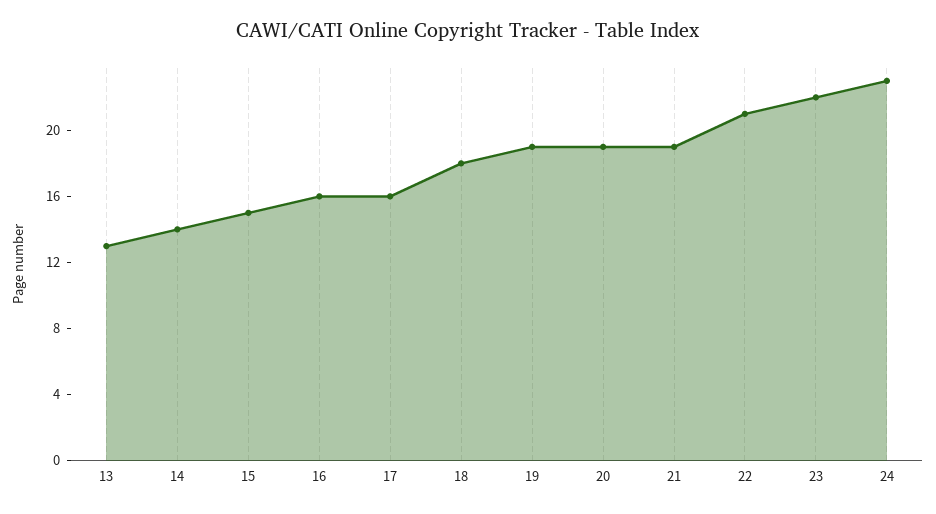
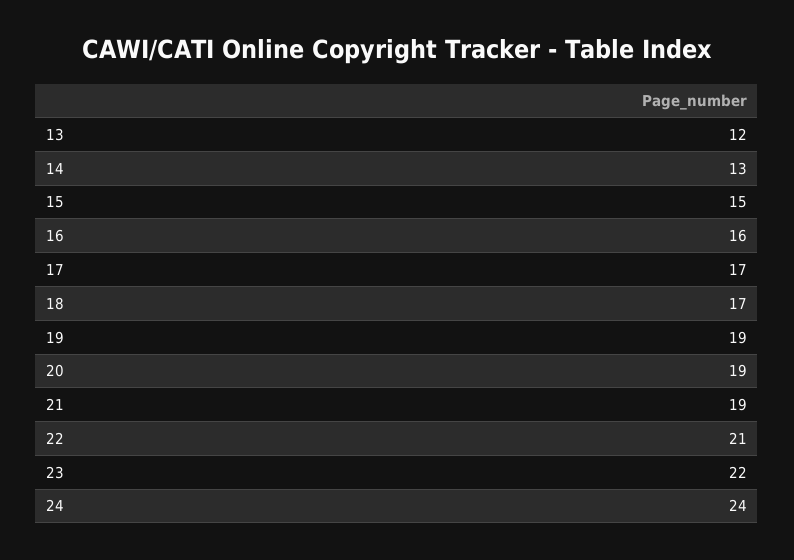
  {
-   "13": 13,
+   "13": 12,
-   "14": 14,
+   "14": 13,
    "15": 15,
    "16": 16,
-   "17": 16,
+   "17": 17,
-   "18": 18,
+   "18": 17,
    "19": 19,
    "20": 19,
    "21": 19,
    "22": 21,
    "23": 22,
-   "24": 23
+   "24": 24
  }

